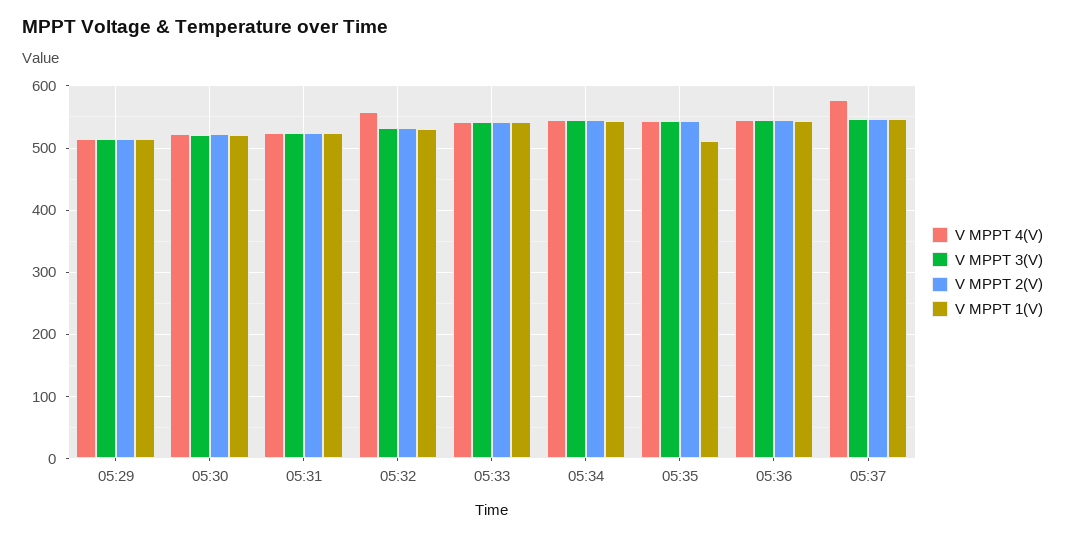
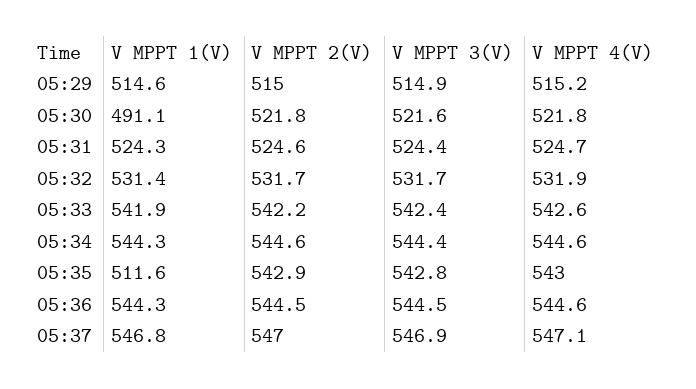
  {
    "V MPPT 4(V)": {
      "05:29": 515.2,
      "05:30": 521.8,
      "05:31": 524.7,
-     "05:32": 560,
+     "05:32": 531.9,
      "05:33": 542.6,
      "05:34": 544.6,
      "05:35": 543,
      "05:36": 544.6,
-     "05:37": 580
+     "05:37": 547.1
    },
    "V MPPT 3(V)": {
      "05:29": 514.9,
      "05:30": 521.6,
      "05:31": 524.4,
      "05:32": 531.7,
      "05:33": 542.4,
      "05:34": 544.4,
      "05:35": 542.8,
      "05:36": 544.5,
      "05:37": 546.9
    },
    "V MPPT 2(V)": {
      "05:29": 515,
      "05:30": 521.8,
      "05:31": 524.6,
      "05:32": 531.7,
      "05:33": 542.2,
      "05:34": 544.6,
      "05:35": 542.9,
      "05:36": 544.5,
      "05:37": 547
    },
    "V MPPT 1(V)": {
      "05:29": 514.6,
-     "05:30": 520,
+     "05:30": 491.1,
      "05:31": 524.3,
      "05:32": 531.4,
      "05:33": 541.9,
      "05:34": 544.3,
      "05:35": 511.6,
      "05:36": 544.3,
      "05:37": 546.8
    }
  }

